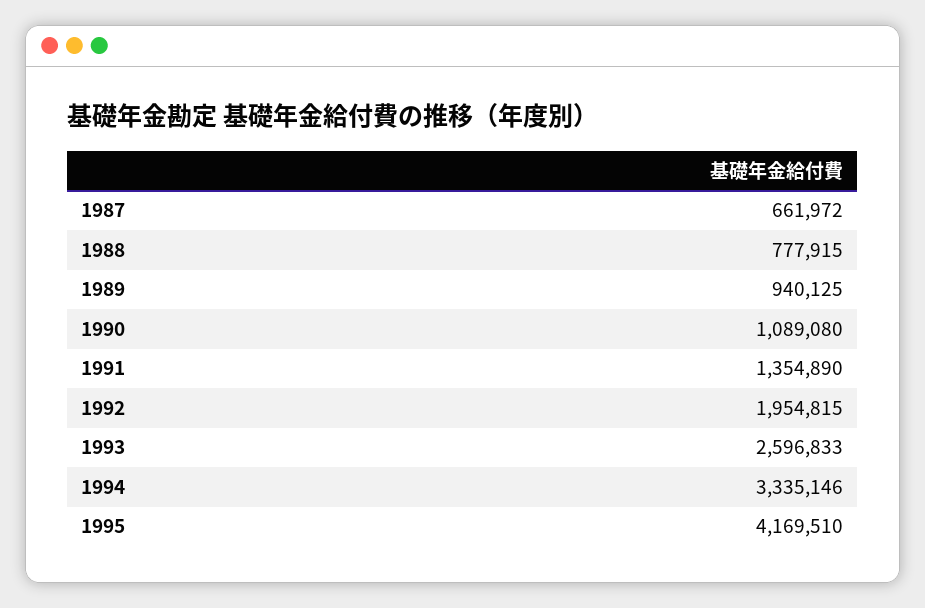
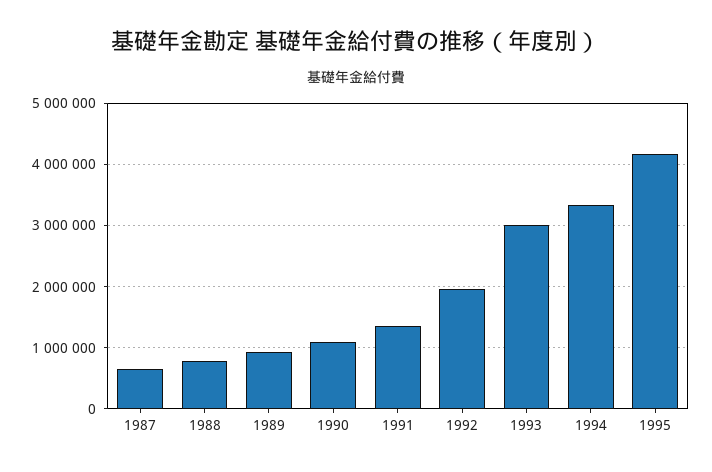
  {
    "1987": 661972,
    "1988": 777915,
    "1989": 940125,
    "1990": 1089080,
    "1991": 1354890,
    "1992": 1954815,
-   "1993": 2596833,
+   "1993": 3000000,
    "1994": 3335146,
    "1995": 4169510
  }

